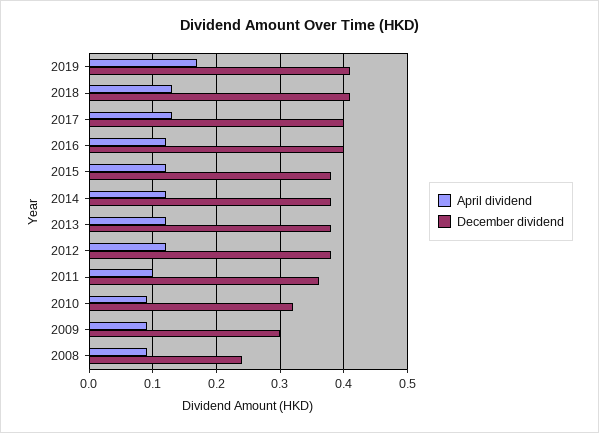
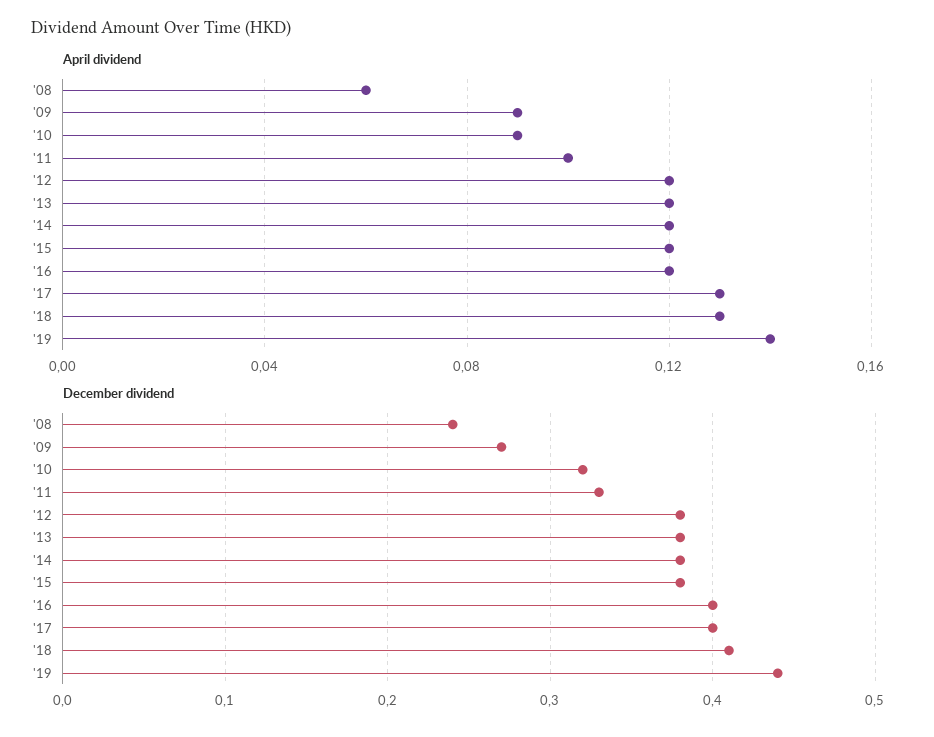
  {
    "April dividend": {
-     "2019": 0.17,
+     "2019": 0.14,
      "2018": 0.13,
      "2017": 0.13,
      "2016": 0.12,
      "2015": 0.12,
      "2014": 0.12,
      "2013": 0.12,
      "2012": 0.12,
      "2011": 0.1,
      "2010": 0.09,
      "2009": 0.09,
-     "2008": 0.09
+     "2008": 0.06
    },
    "December dividend": {
-     "2019": 0.41,
+     "2019": 0.44,
      "2018": 0.41,
      "2017": 0.4,
      "2016": 0.4,
      "2015": 0.38,
      "2014": 0.38,
      "2013": 0.38,
      "2012": 0.38,
-     "2011": 0.36,
+     "2011": 0.33,
      "2010": 0.32,
-     "2009": 0.3,
+     "2009": 0.27,
      "2008": 0.24
    }
  }

